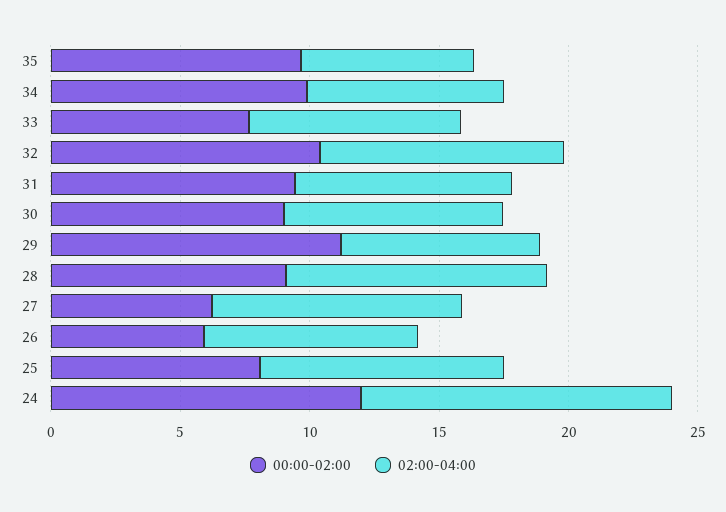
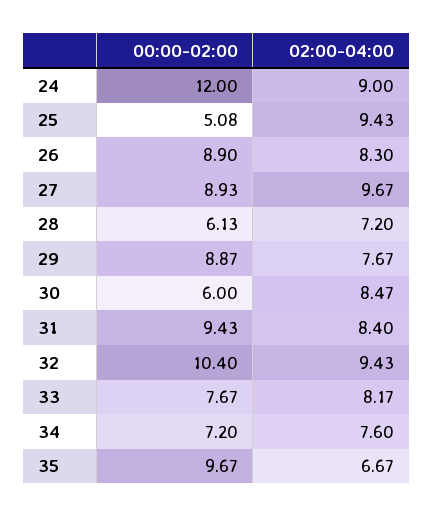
  {
    "00:00-02:00": {
      "35": 9.67,
-     "34": 10,
+     "34": 7.2,
      "33": 7.67,
      "32": 10.4,
      "31": 9.43,
-     "30": 9,
+     "30": 6,
-     "29": 11,
+     "29": 8.87,
-     "28": 9,
+     "28": 6.13,
-     "27": 6,
+     "27": 8.93,
-     "26": 6,
+     "26": 8.9,
-     "25": 8,
+     "25": 5.08,
      "24": 12
    },
    "02:00-04:00": {
      "35": 6.67,
      "34": 7.6,
      "33": 8.17,
      "32": 9.43,
      "31": 8.4,
      "30": 8.47,
      "29": 7.67,
-     "28": 10,
+     "28": 7.2,
      "27": 9.67,
      "26": 8.3,
      "25": 9.43,
-     "24": 12
+     "24": 9
    }
  }

